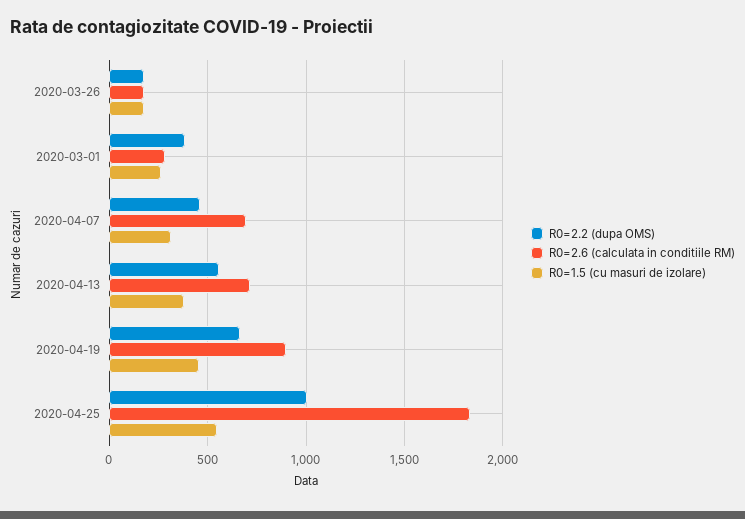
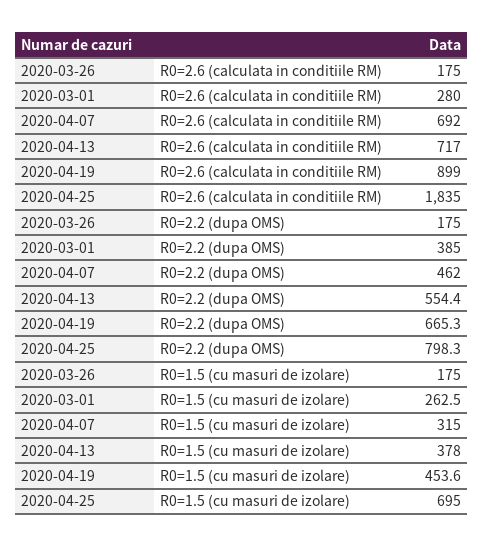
  {
    "R0=2.2 (dupa OMS)": {
      "2020-03-26": 175,
      "2020-03-01": 385,
      "2020-04-07": 462,
      "2020-04-13": 554.4,
      "2020-04-19": 665.3,
-     "2020-04-25": 1000
+     "2020-04-25": 798.3
    },
    "R0=2.6 (calculata in conditiile RM)": {
      "2020-03-26": 175,
      "2020-03-01": 280,
      "2020-04-07": 692,
      "2020-04-13": 717,
      "2020-04-19": 899,
      "2020-04-25": 1835
    },
    "R0=1.5 (cu masuri de izolare)": {
      "2020-03-26": 175,
      "2020-03-01": 262.5,
      "2020-04-07": 315,
      "2020-04-13": 378,
      "2020-04-19": 453.6,
-     "2020-04-25": 550
+     "2020-04-25": 695
    }
  }

